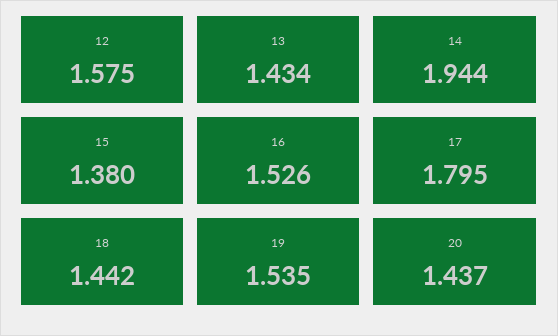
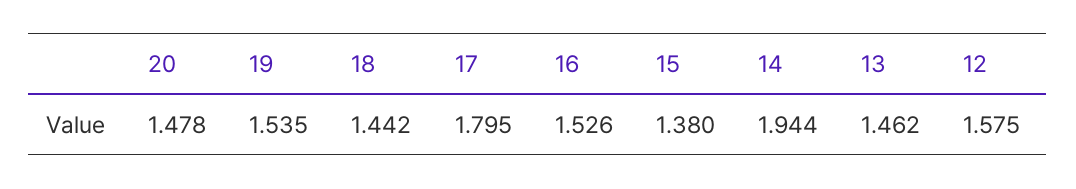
  {
    "12": 1.575,
-   "13": 1.434,
+   "13": 1.462,
    "14": 1.944,
    "15": 1.38,
    "16": 1.526,
    "17": 1.795,
    "18": 1.442,
    "19": 1.535,
-   "20": 1.437
+   "20": 1.478
  }

